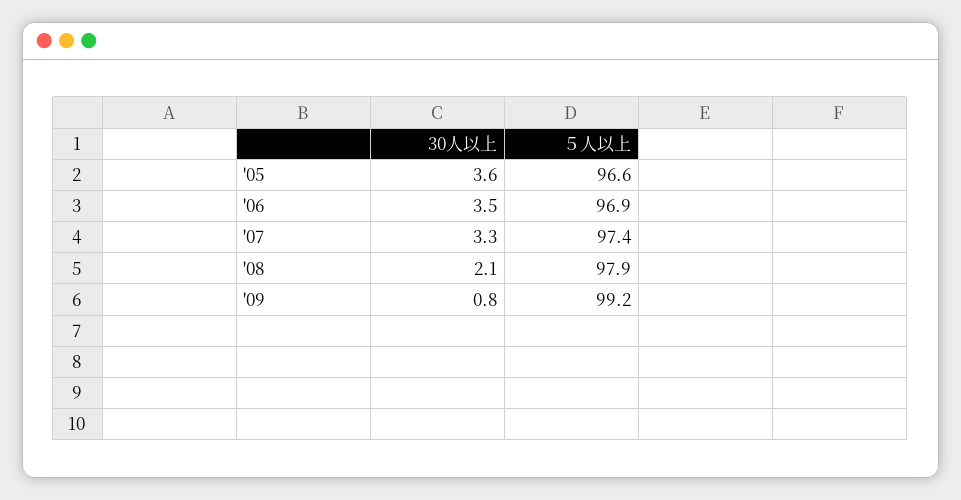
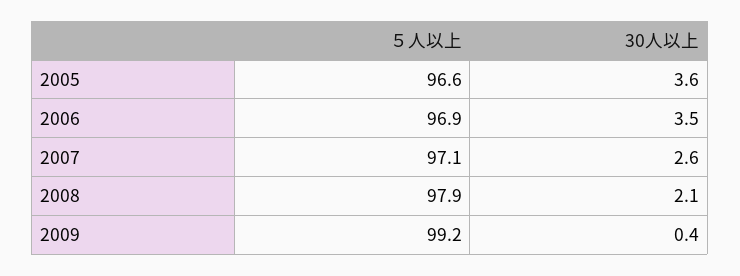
  {
    "30人以上": {
      "'05": 3.6,
      "'06": 3.5,
-     "'07": 3.3,
+     "'07": 2.6,
      "'08": 2.1,
-     "'09": 0.8
+     "'09": 0.4
    },
    "５人以上": {
      "'05": 96.6,
      "'06": 96.9,
-     "'07": 97.4,
+     "'07": 97.1,
      "'08": 97.9,
      "'09": 99.2
    }
  }

